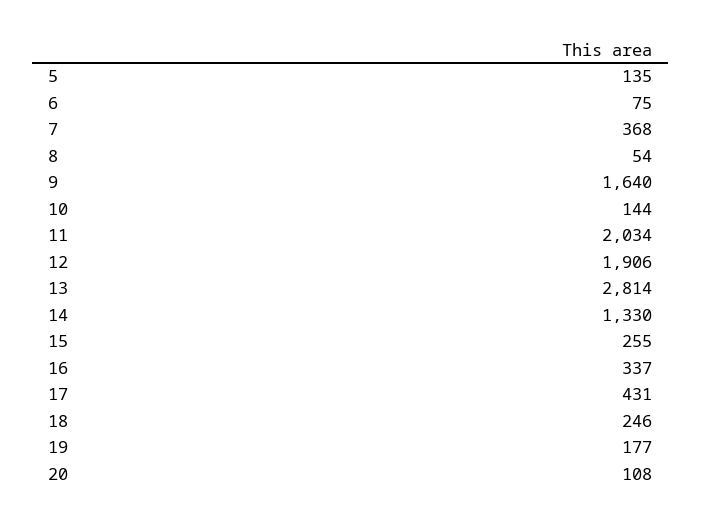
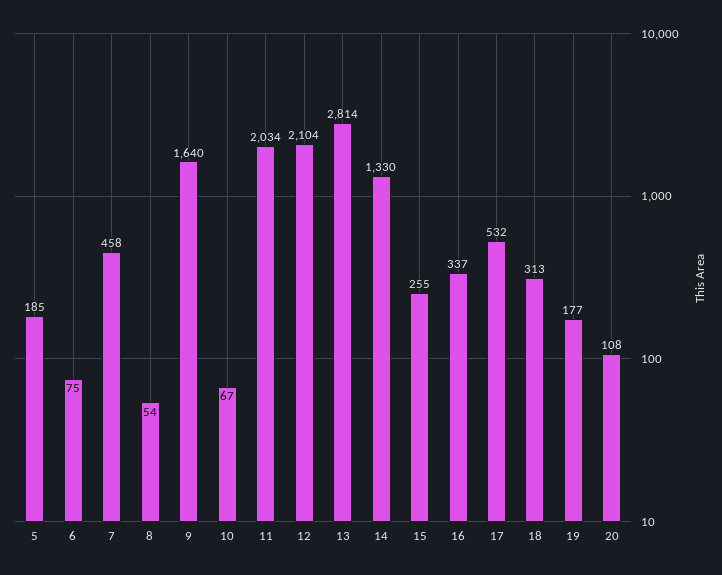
  {
-   "5": 135,
+   "5": 185,
    "6": 75,
-   "7": 368,
+   "7": 458,
    "8": 54,
    "9": 1640,
-   "10": 144,
+   "10": 67,
    "11": 2034,
-   "12": 1906,
+   "12": 2104,
    "13": 2814,
    "14": 1330,
    "15": 255,
    "16": 337,
-   "17": 431,
+   "17": 532,
-   "18": 246,
+   "18": 313,
    "19": 177,
    "20": 108
  }

